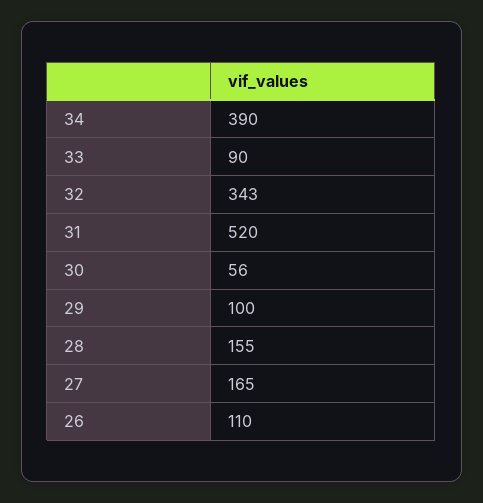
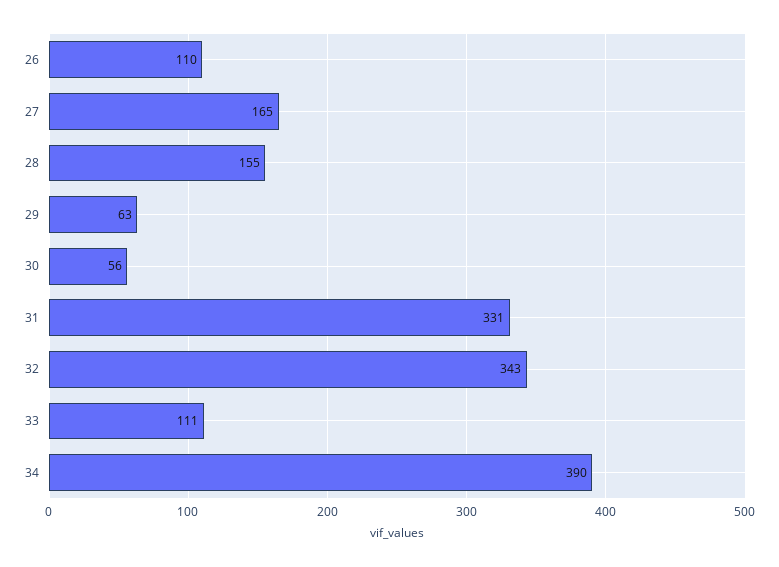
  {
    "34": 390,
-   "33": 90,
+   "33": 111,
    "32": 343,
-   "31": 520,
+   "31": 331,
    "30": 56,
-   "29": 100,
+   "29": 63,
    "28": 155,
    "27": 165,
    "26": 110
  }

